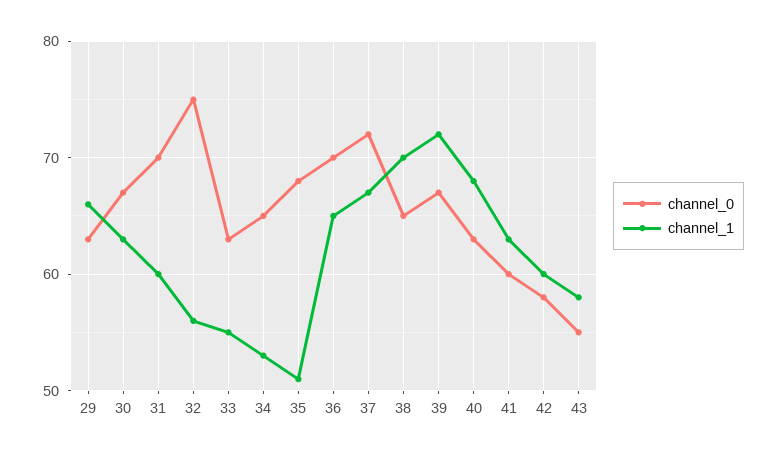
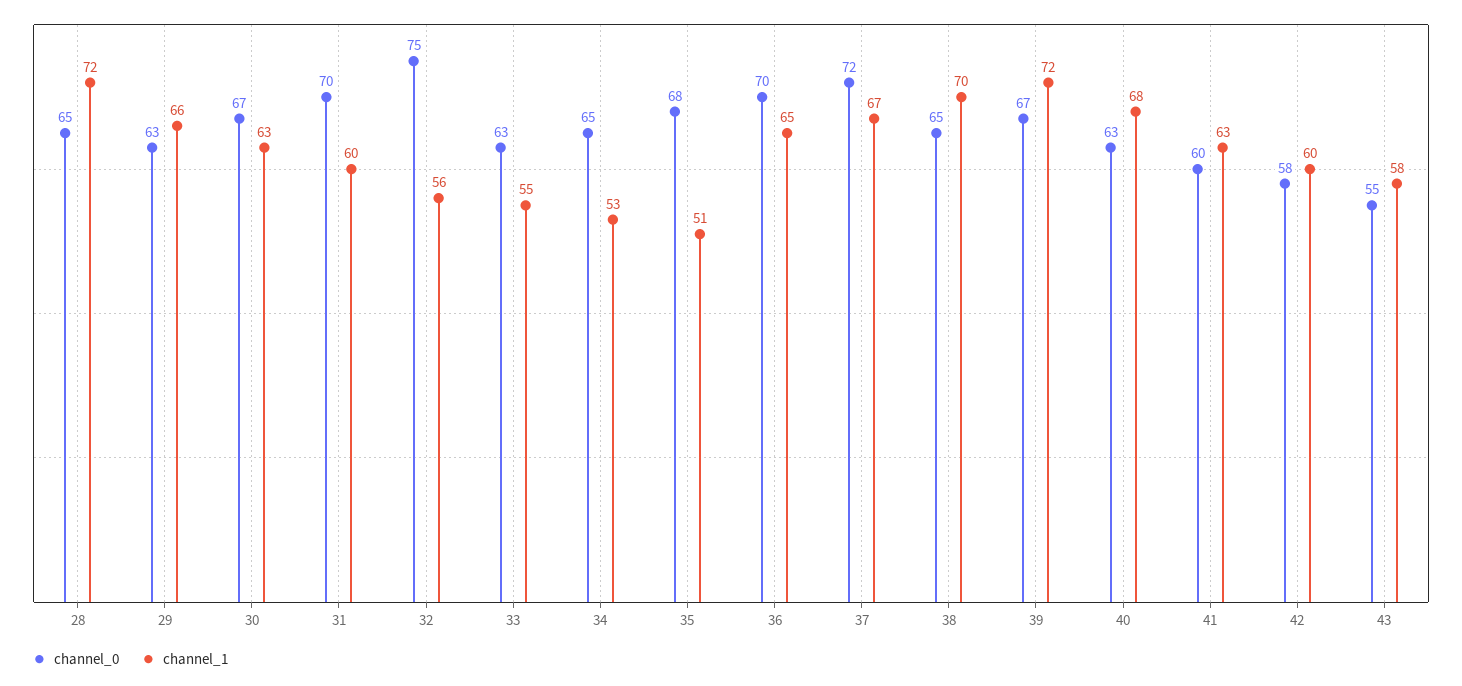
  {
    "channel_0": {
      "29": 63,
      "30": 67,
      "31": 70,
      "32": 75,
      "33": 63,
      "34": 65,
      "35": 68,
      "36": 70,
      "37": 72,
      "38": 65,
      "39": 67,
      "40": 63,
      "41": 60,
      "42": 58,
-     "43": 55
+     "43": 55,
+     "28": 65
    },
    "channel_1": {
      "29": 66,
      "30": 63,
      "31": 60,
      "32": 56,
      "33": 55,
      "34": 53,
      "35": 51,
      "36": 65,
      "37": 67,
      "38": 70,
      "39": 72,
      "40": 68,
      "41": 63,
      "42": 60,
-     "43": 58
+     "43": 58,
+     "28": 72
    }
  }

